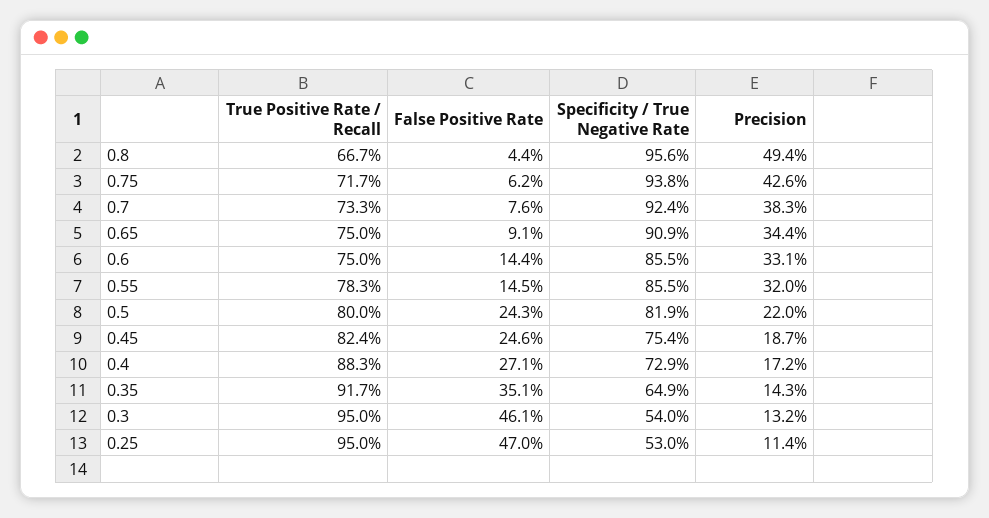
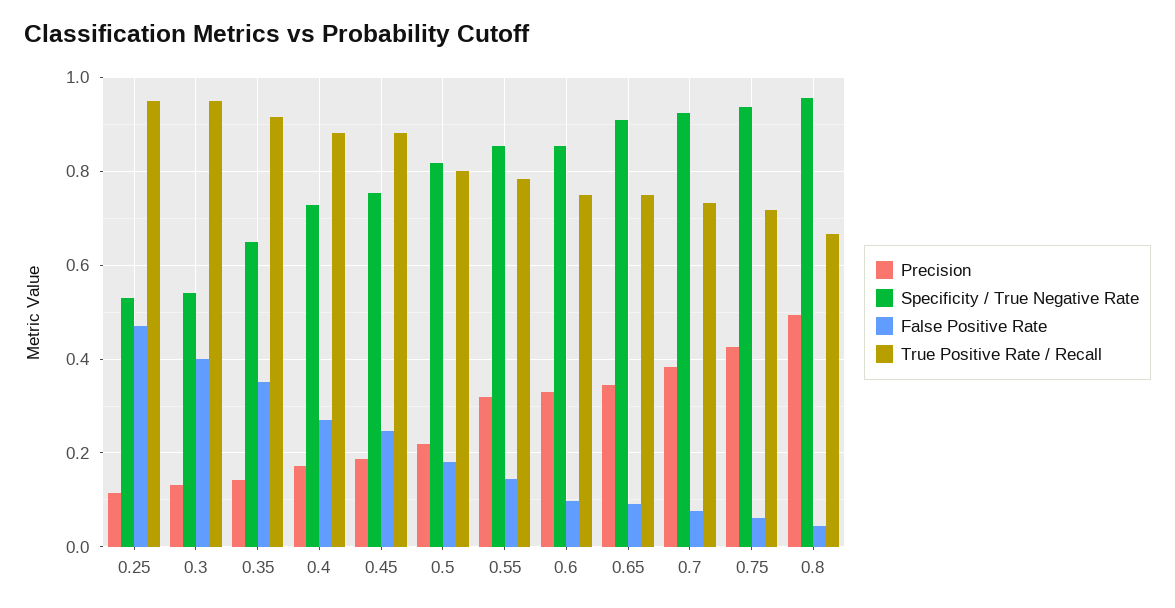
  {
    "True Positive Rate / Recall": {
      "0.8": 0.667,
      "0.75": 0.717,
      "0.7": 0.733,
      "0.65": 0.75,
      "0.6": 0.75,
      "0.55": 0.783,
      "0.5": 0.8,
-     "0.45": 0.824,
+     "0.45": 0.88,
      "0.4": 0.883,
      "0.35": 0.917,
      "0.3": 0.95,
      "0.25": 0.95
    },
    "False Positive Rate": {
      "0.8": 0.044,
      "0.75": 0.062,
      "0.7": 0.076,
      "0.65": 0.091,
-     "0.6": 0.144,
+     "0.6": 0.1,
      "0.55": 0.145,
-     "0.5": 0.243,
+     "0.5": 0.18,
      "0.45": 0.246,
      "0.4": 0.271,
      "0.35": 0.351,
-     "0.3": 0.461,
+     "0.3": 0.4,
      "0.25": 0.47
    },
    "Specificity / True Negative Rate": {
      "0.8": 0.956,
      "0.75": 0.938,
      "0.7": 0.924,
      "0.65": 0.909,
      "0.6": 0.855,
      "0.55": 0.855,
      "0.5": 0.819,
      "0.45": 0.754,
      "0.4": 0.729,
      "0.35": 0.649,
      "0.3": 0.54,
      "0.25": 0.53
    },
    "Precision": {
      "0.8": 0.494,
      "0.75": 0.426,
      "0.7": 0.383,
      "0.65": 0.344,
      "0.6": 0.331,
      "0.55": 0.32,
      "0.5": 0.22,
      "0.45": 0.187,
      "0.4": 0.172,
      "0.35": 0.143,
      "0.3": 0.132,
      "0.25": 0.114
    }
  }

